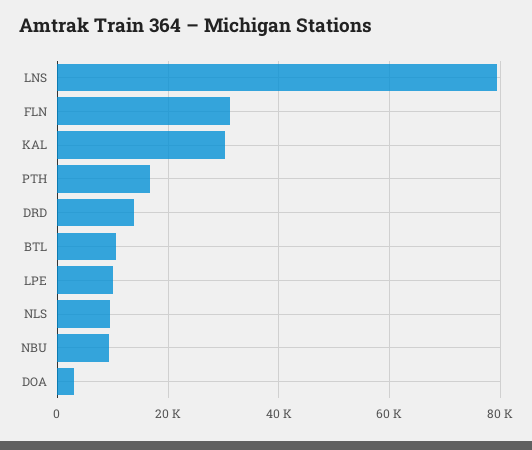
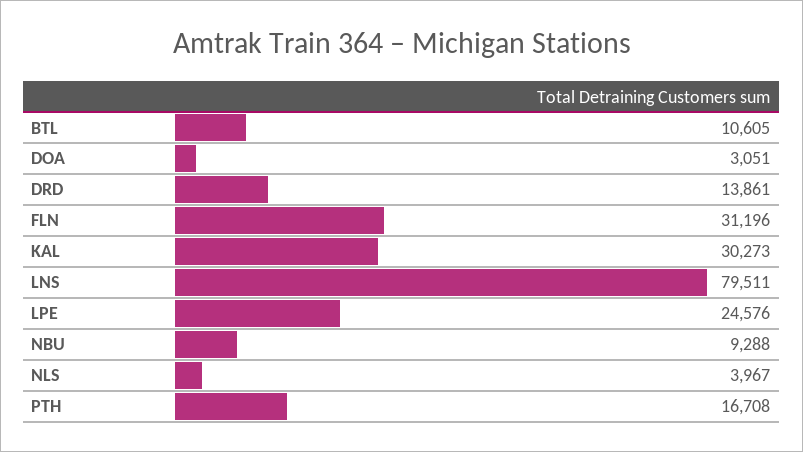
  {
    "LNS": 79511,
    "FLN": 31196,
    "KAL": 30273,
    "PTH": 16708,
    "DRD": 13861,
    "BTL": 10605,
-   "LPE": 10000,
+   "LPE": 24576,
-   "NLS": 10000,
+   "NLS": 3967,
    "NBU": 9288,
    "DOA": 3051
  }

